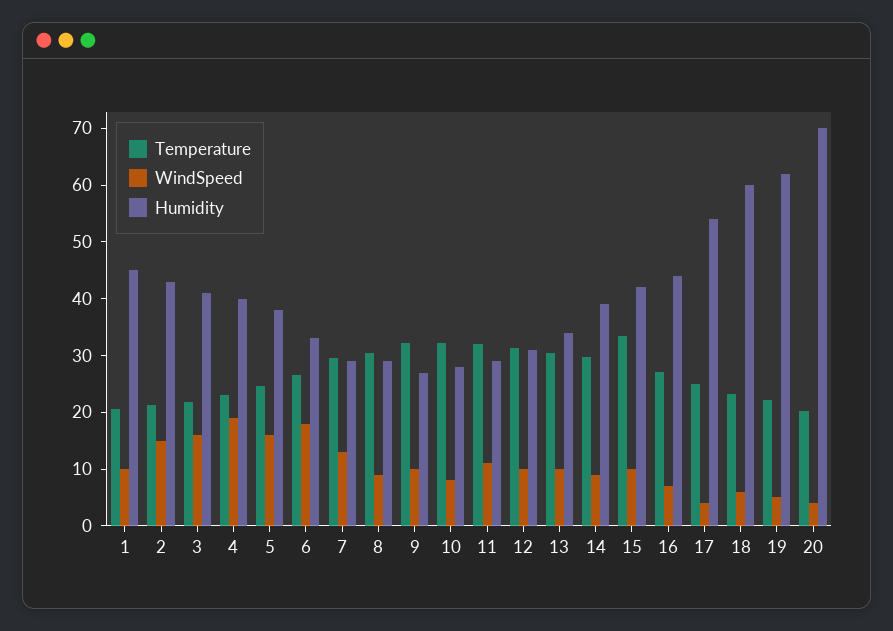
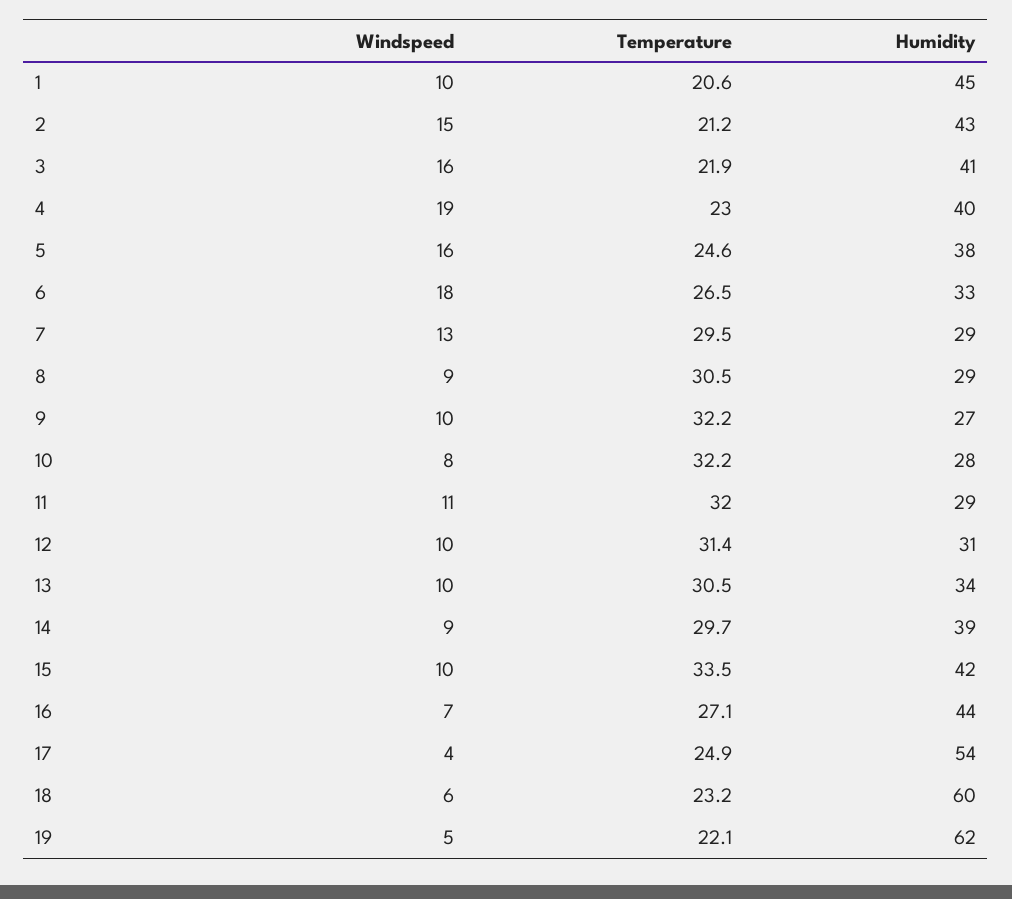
  {
    "Temperature": {
      "1": 20.6,
      "2": 21.2,
      "3": 21.9,
      "4": 23,
      "5": 24.6,
      "6": 26.5,
      "7": 29.5,
      "8": 30.5,
      "9": 32.2,
      "10": 32.2,
      "11": 32,
      "12": 31.4,
      "13": 30.5,
      "14": 29.7,
      "15": 33.5,
      "16": 27.1,
      "17": 24.9,
      "18": 23.2,
-     "19": 22.1,
+     "19": 22.1
-     "20": 20
    },
    "WindSpeed": {
      "1": 10,
      "2": 15,
      "3": 16,
      "4": 19,
      "5": 16,
      "6": 18,
      "7": 13,
      "8": 9,
      "9": 10,
      "10": 8,
      "11": 11,
      "12": 10,
      "13": 10,
      "14": 9,
      "15": 10,
      "16": 7,
      "17": 4,
      "18": 6,
-     "19": 5,
+     "19": 5
-     "20": 4
    },
    "Humidity": {
      "1": 45,
      "2": 43,
      "3": 41,
      "4": 40,
      "5": 38,
      "6": 33,
      "7": 29,
      "8": 29,
      "9": 27,
      "10": 28,
      "11": 29,
      "12": 31,
      "13": 34,
      "14": 39,
      "15": 42,
      "16": 44,
      "17": 54,
      "18": 60,
-     "19": 62,
+     "19": 62
-     "20": 70
    }
  }

